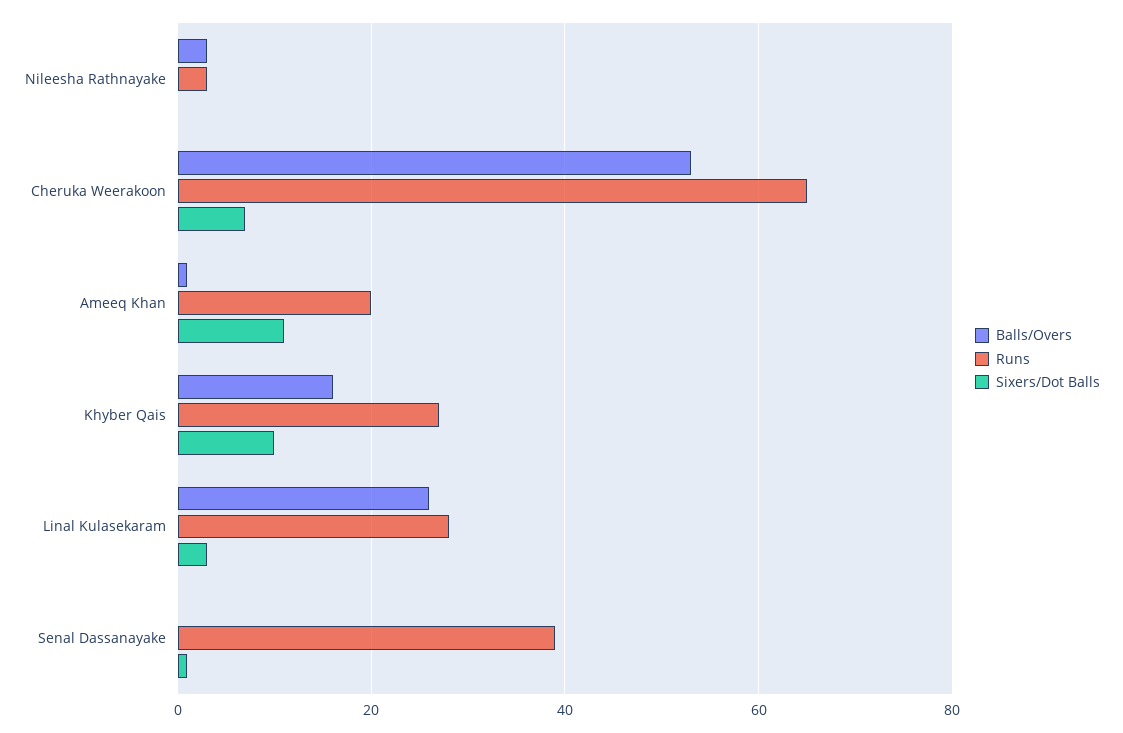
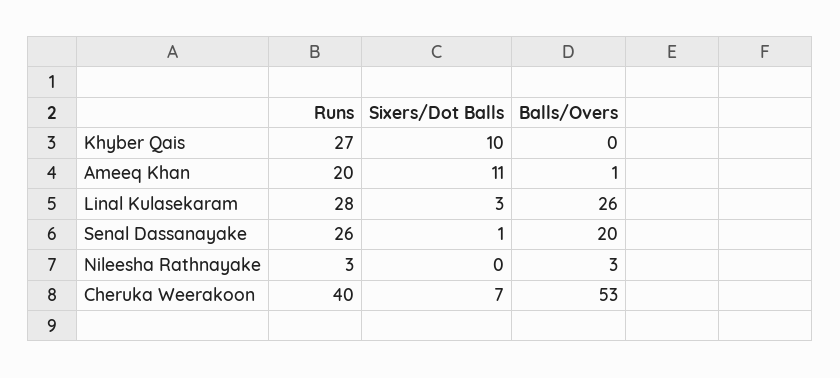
  {
    "Balls/Overs": {
      "Nileesha Rathnayake": 3,
      "Cheruka Weerakoon": 53,
      "Ameeq Khan": 1,
-     "Khyber Qais": 15,
+     "Khyber Qais": 0,
      "Linal Kulasekaram": 26,
-     "Senal Dassanayake": 0
+     "Senal Dassanayake": 20
    },
    "Runs": {
      "Nileesha Rathnayake": 3,
-     "Cheruka Weerakoon": 65,
+     "Cheruka Weerakoon": 40,
      "Ameeq Khan": 20,
      "Khyber Qais": 27,
      "Linal Kulasekaram": 28,
-     "Senal Dassanayake": 40
+     "Senal Dassanayake": 26
    },
    "Sixers/Dot Balls": {
      "Nileesha Rathnayake": 0,
      "Cheruka Weerakoon": 7,
      "Ameeq Khan": 11,
      "Khyber Qais": 10,
      "Linal Kulasekaram": 3,
      "Senal Dassanayake": 1
    }
  }

